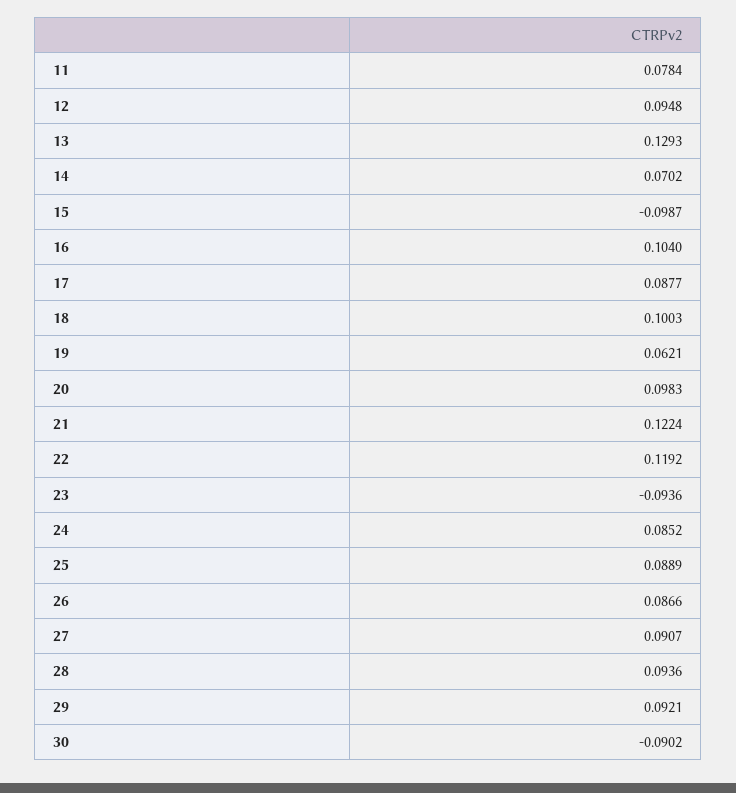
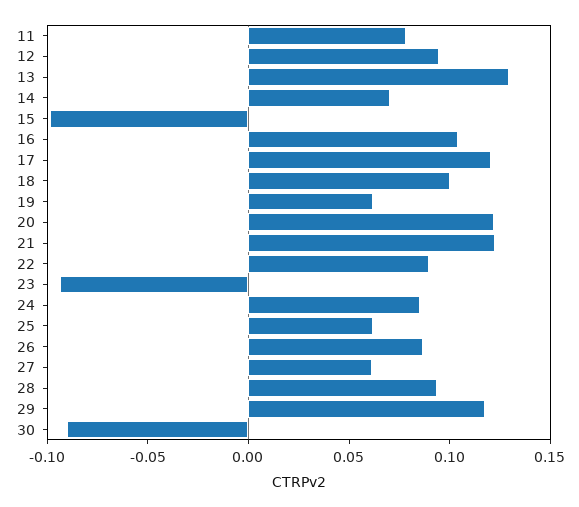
  {
    "11": 0.0784,
    "12": 0.0948,
    "13": 0.1293,
    "14": 0.0702,
    "15": -0.0987,
    "16": 0.104,
-   "17": 0.0877,
+   "17": 0.12,
    "18": 0.1003,
    "19": 0.0621,
-   "20": 0.0983,
+   "20": 0.12,
    "21": 0.1224,
-   "22": 0.1192,
+   "22": 0.09,
    "23": -0.0936,
    "24": 0.0852,
-   "25": 0.0889,
+   "25": 0.06,
    "26": 0.0866,
-   "27": 0.0907,
+   "27": 0.06,
    "28": 0.0936,
-   "29": 0.0921,
+   "29": 0.12,
    "30": -0.0902
  }

